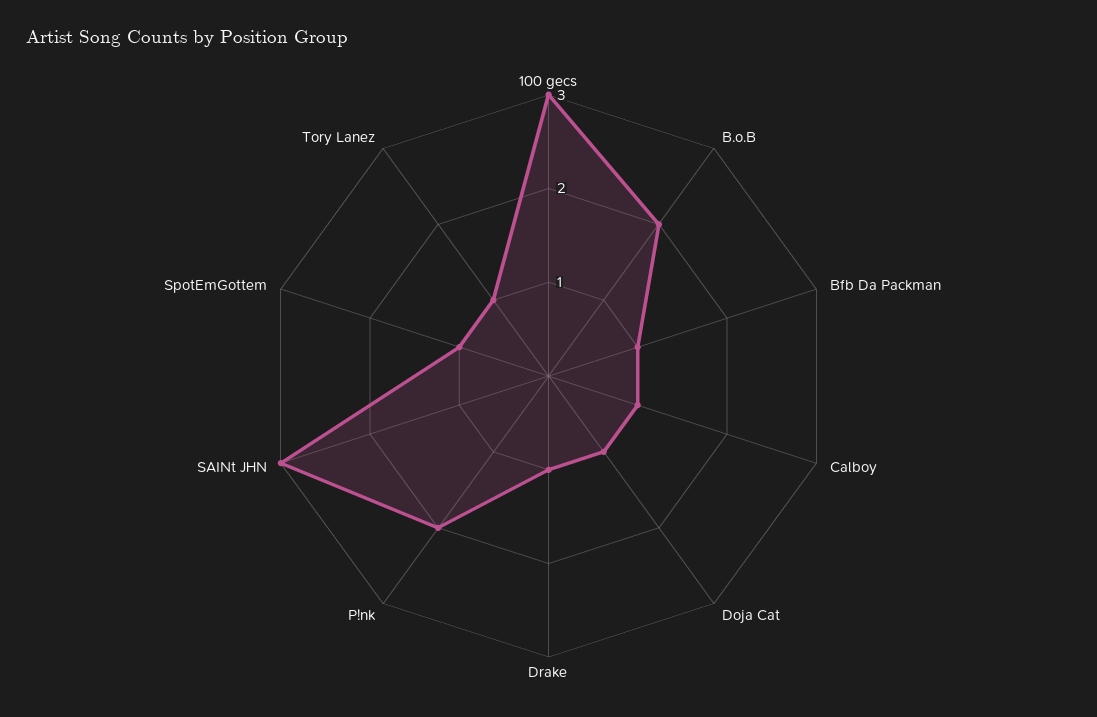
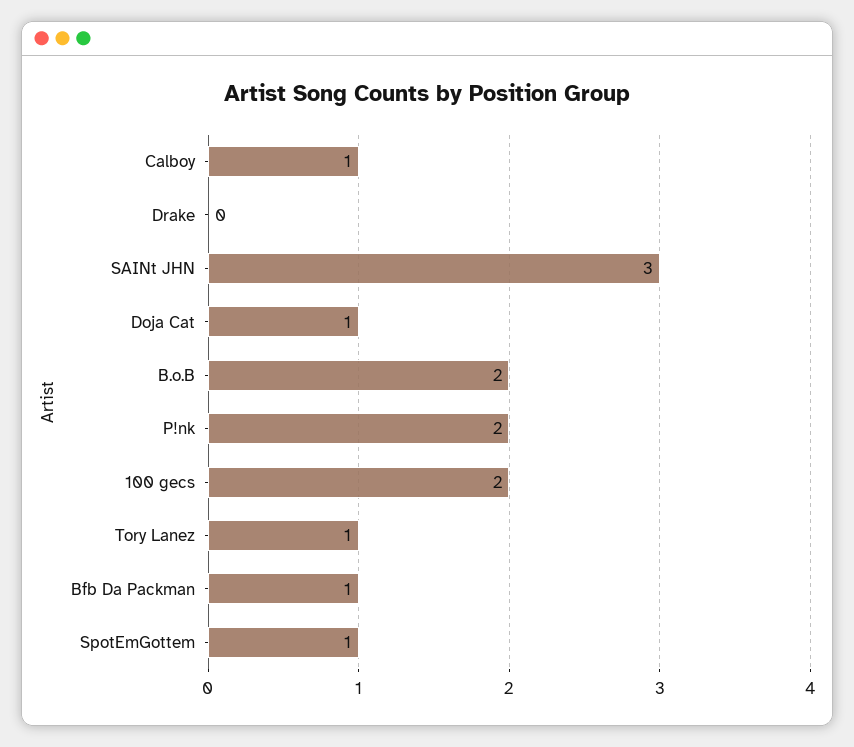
  {
-   "100 gecs": 3,
+   "100 gecs": 2,
    "B.o.B": 2,
    "Bfb Da Packman": 1,
    "Calboy": 1,
    "Doja Cat": 1,
-   "Drake": 1,
+   "Drake": 0,
    "P!nk": 2,
    "SAINt JHN": 3,
    "SpotEmGottem": 1,
    "Tory Lanez": 1
  }

